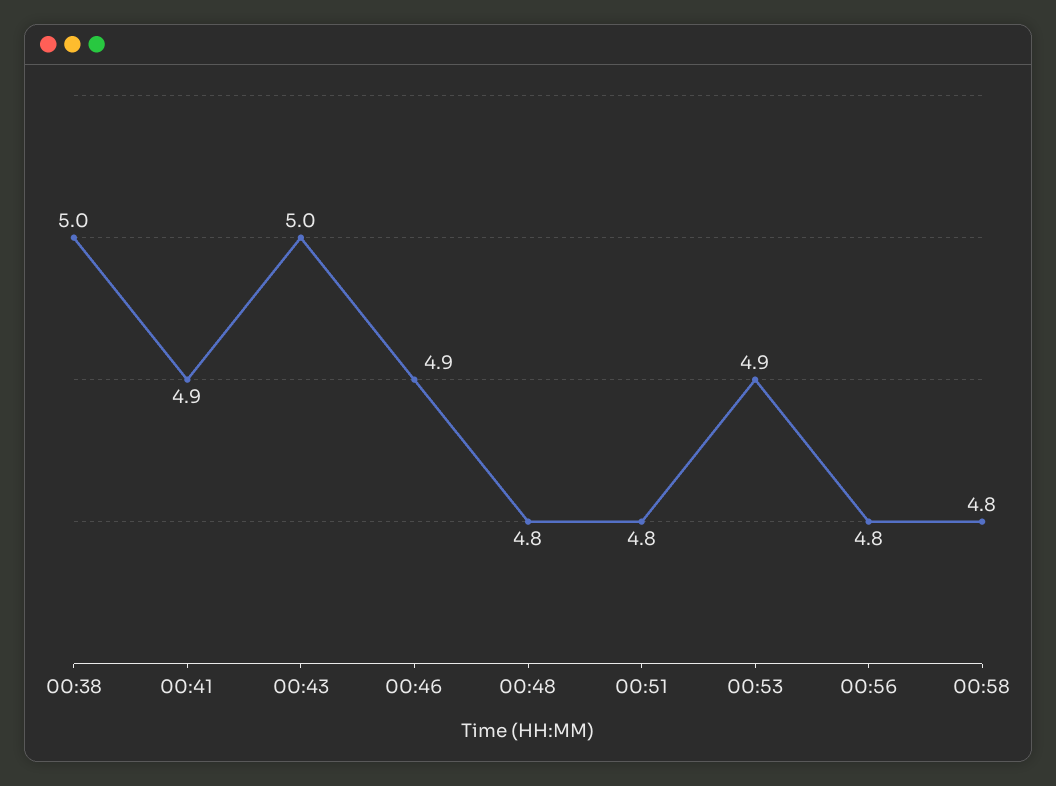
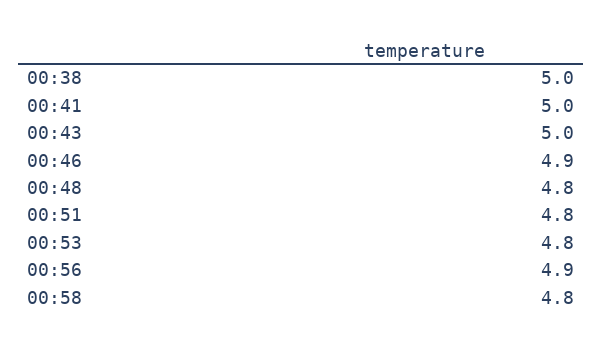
  {
    "00:38": 5,
-   "00:41": 4.9,
+   "00:41": 5,
    "00:43": 5,
    "00:46": 4.9,
    "00:48": 4.8,
    "00:51": 4.8,
-   "00:53": 4.9,
+   "00:53": 4.8,
-   "00:56": 4.8,
+   "00:56": 4.9,
    "00:58": 4.8
  }

